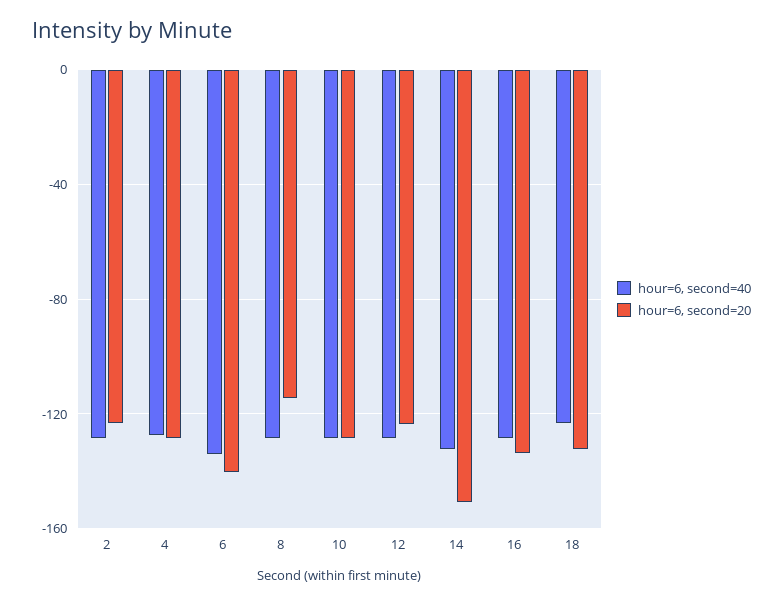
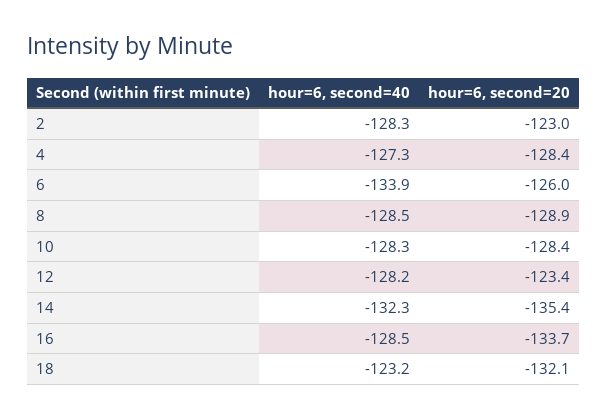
  {
    "hour=6, second=40": {
      "2": -128.3,
      "4": -127.3,
      "6": -133.9,
      "8": -128.5,
      "10": -128.3,
      "12": -128.2,
      "14": -132.3,
      "16": -128.5,
      "18": -123.2
    },
    "hour=6, second=20": {
      "2": -123,
      "4": -128.4,
-     "6": -140,
+     "6": -126,
-     "8": -115,
+     "8": -128.9,
      "10": -128.4,
      "12": -123.4,
-     "14": -150,
+     "14": -135.4,
      "16": -133.7,
      "18": -132.1
    }
  }

